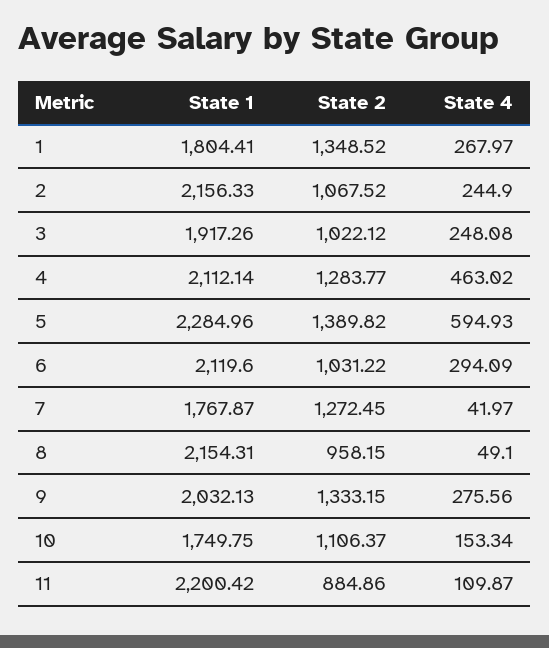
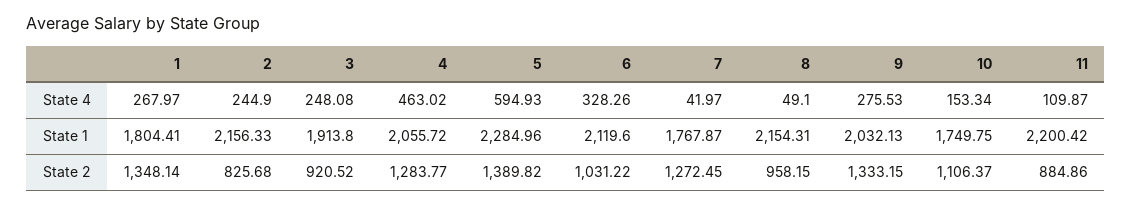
  {
    "State 1": {
      "1": 1804.41,
      "2": 2156.33,
-     "3": 1917.26,
+     "3": 1913.8,
-     "4": 2112.14,
+     "4": 2055.72,
      "5": 2284.96,
      "6": 2119.6,
      "7": 1767.87,
      "8": 2154.31,
      "9": 2032.13,
      "10": 1749.75,
      "11": 2200.42
    },
    "State 2": {
-     "1": 1348.52,
+     "1": 1348.14,
-     "2": 1067.52,
+     "2": 825.68,
-     "3": 1022.12,
+     "3": 920.52,
      "4": 1283.77,
      "5": 1389.82,
      "6": 1031.22,
      "7": 1272.45,
      "8": 958.15,
      "9": 1333.15,
      "10": 1106.37,
      "11": 884.86
    },
    "State 4": {
      "1": 267.97,
      "2": 244.9,
      "3": 248.08,
      "4": 463.02,
      "5": 594.93,
-     "6": 294.09,
+     "6": 328.26,
      "7": 41.97,
      "8": 49.1,
-     "9": 275.56,
+     "9": 275.53,
      "10": 153.34,
      "11": 109.87
    }
  }

